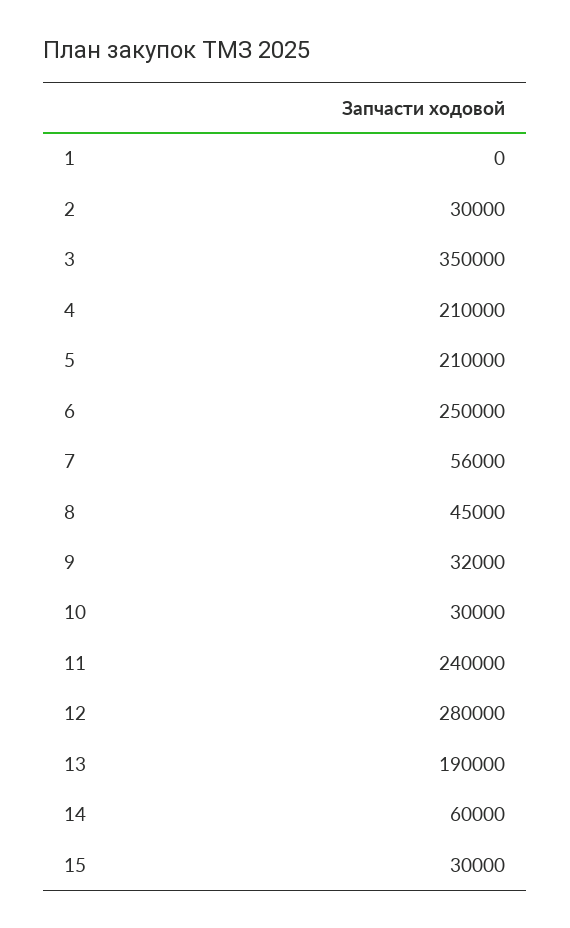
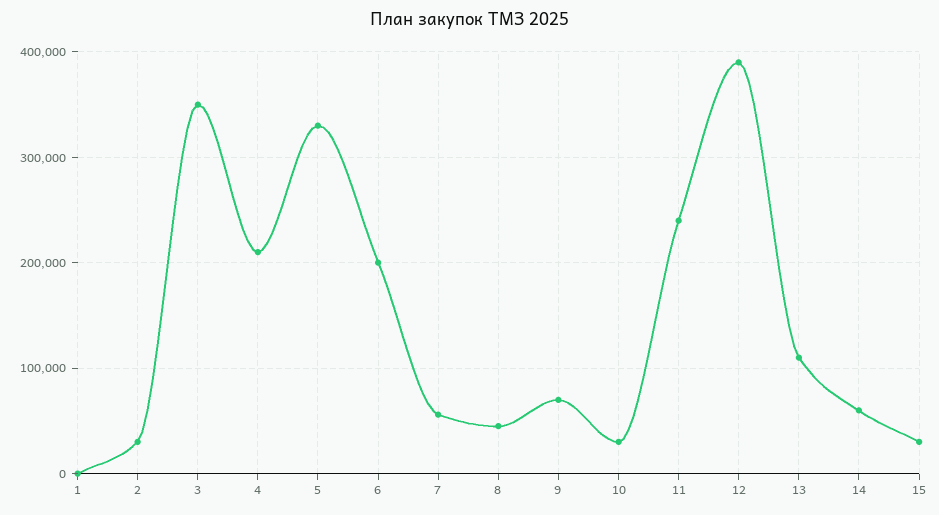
  {
    "1": 0,
    "2": 30000,
    "3": 350000,
    "4": 210000,
-   "5": 210000,
+   "5": 330000,
-   "6": 250000,
+   "6": 200000,
    "7": 56000,
    "8": 45000,
-   "9": 32000,
+   "9": 70000,
    "10": 30000,
    "11": 240000,
-   "12": 280000,
+   "12": 390000,
-   "13": 190000,
+   "13": 110000,
    "14": 60000,
    "15": 30000
  }

